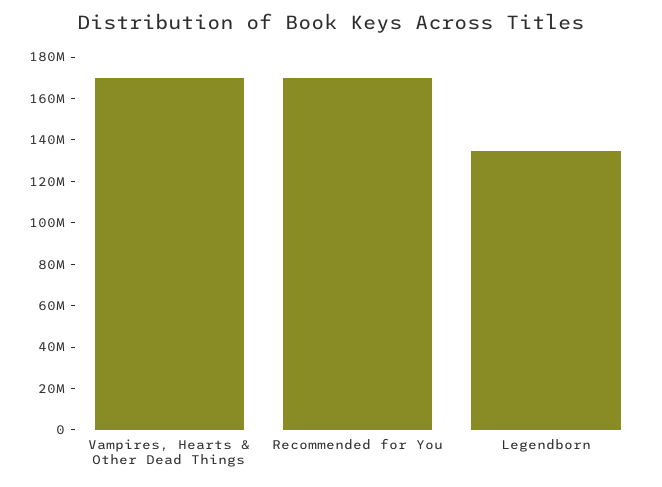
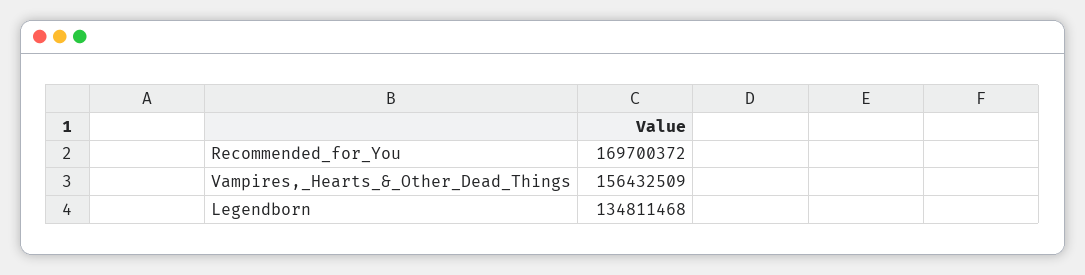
  {
-   "Vampires, Hearts & Other Dead Things": 170000000,
+   "Vampires, Hearts & Other Dead Things": 156432509,
    "Recommended for You": 169700372,
    "Legendborn": 134811468
  }

